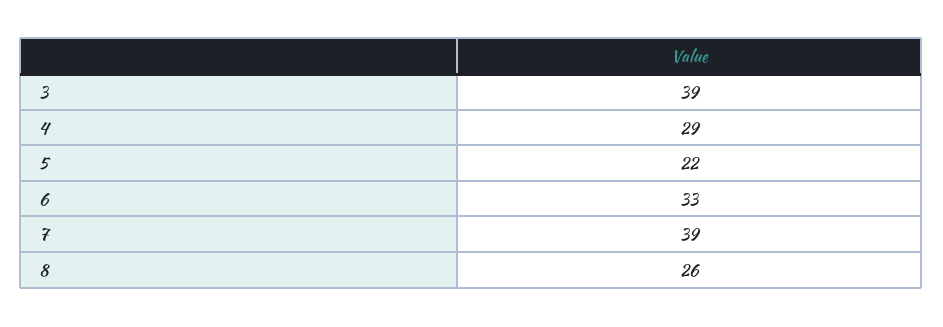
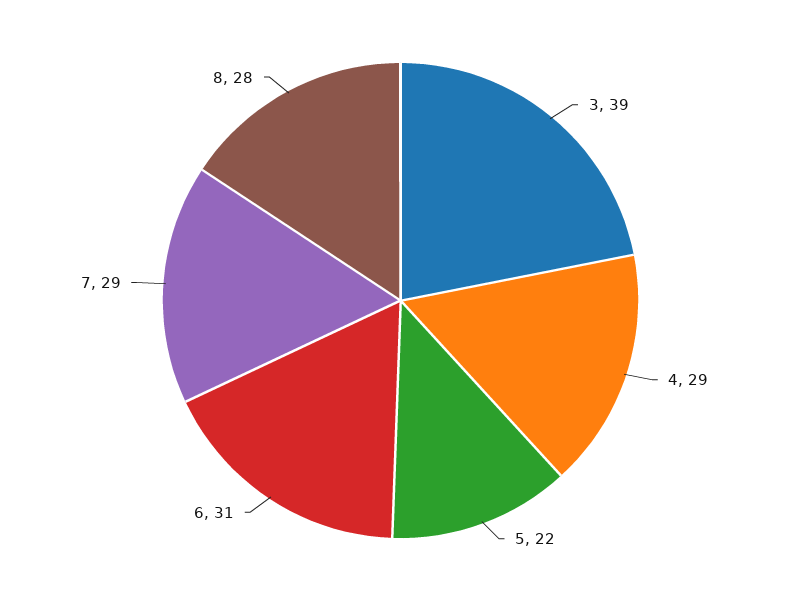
  {
    "3": 39,
    "4": 29,
    "5": 22,
-   "6": 33,
+   "6": 31,
-   "7": 39,
+   "7": 29,
-   "8": 26
+   "8": 28
  }

